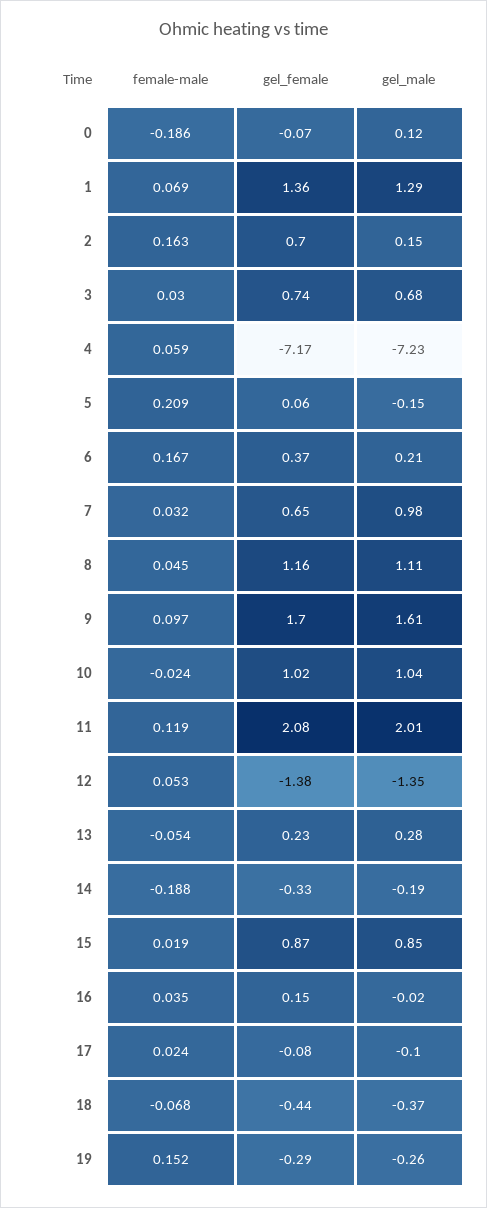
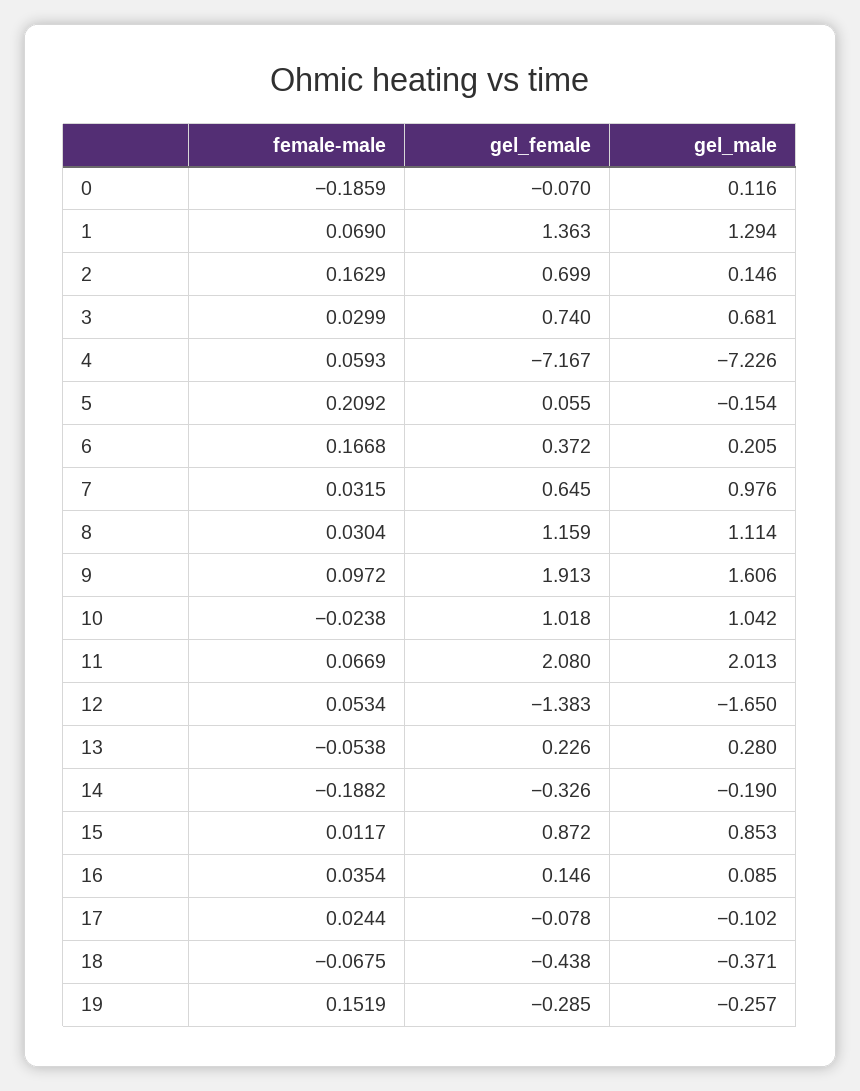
  {
    "female-male": {
      "0": -0.1859,
      "1": 0.069,
      "2": 0.1629,
      "3": 0.0299,
      "4": 0.0593,
      "5": 0.2092,
      "6": 0.1668,
      "7": 0.0315,
-     "8": 0.045,
+     "8": 0.0304,
      "9": 0.0972,
      "10": -0.0238,
-     "11": 0.119,
+     "11": 0.0669,
      "12": 0.0534,
      "13": -0.0538,
      "14": -0.1882,
-     "15": 0.019,
+     "15": 0.0117,
      "16": 0.0354,
      "17": 0.0244,
      "18": -0.0675,
      "19": 0.1519
    },
    "gel_female": {
      "0": -0.07,
      "1": 1.363,
      "2": 0.699,
      "3": 0.74,
      "4": -7.167,
      "5": 0.055,
      "6": 0.372,
      "7": 0.645,
      "8": 1.159,
-     "9": 1.7,
+     "9": 1.913,
      "10": 1.018,
      "11": 2.08,
      "12": -1.383,
      "13": 0.226,
      "14": -0.326,
      "15": 0.872,
      "16": 0.146,
      "17": -0.078,
      "18": -0.438,
      "19": -0.285
    },
    "gel_male": {
      "0": 0.116,
      "1": 1.294,
      "2": 0.146,
      "3": 0.681,
      "4": -7.226,
      "5": -0.154,
      "6": 0.205,
      "7": 0.976,
      "8": 1.114,
      "9": 1.606,
      "10": 1.042,
      "11": 2.013,
-     "12": -1.35,
+     "12": -1.65,
      "13": 0.28,
      "14": -0.19,
      "15": 0.853,
-     "16": -0.02,
+     "16": 0.085,
      "17": -0.102,
      "18": -0.371,
      "19": -0.257
    }
  }

